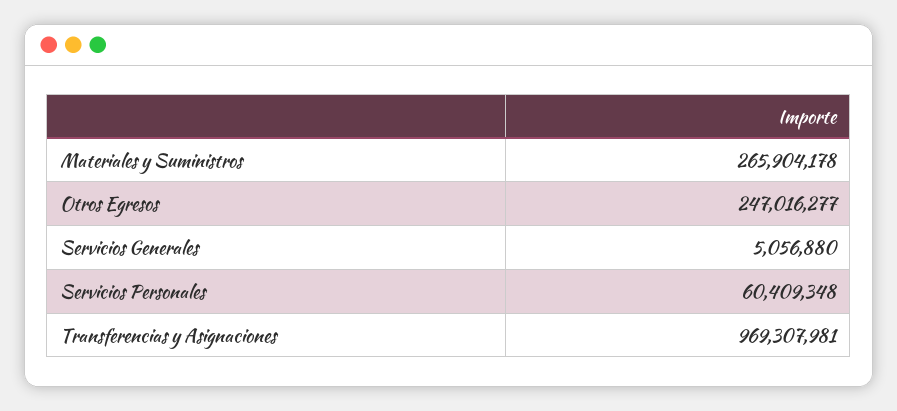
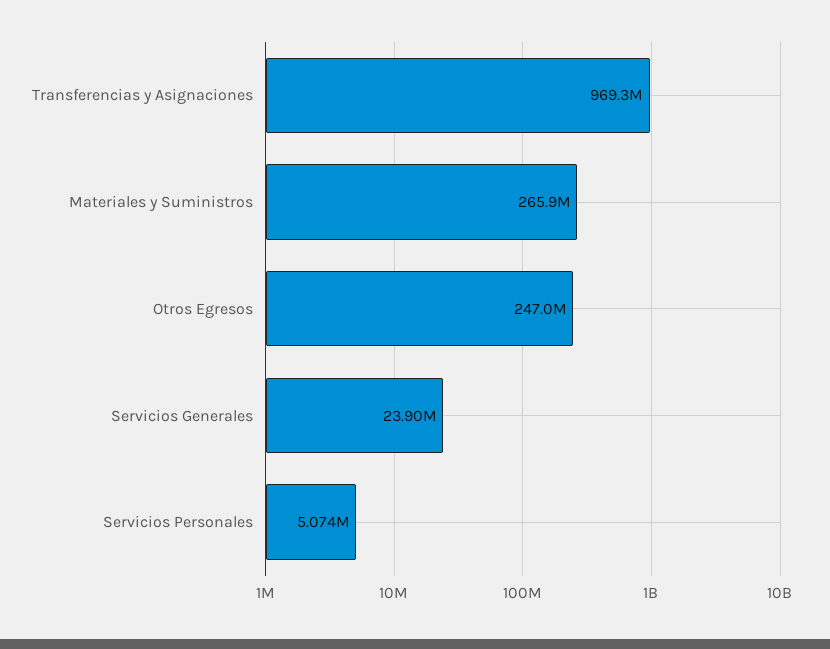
  {
    "Materiales y Suministros": 265904178,
    "Otros Egresos": 247016277,
-   "Servicios Generales": 5056880,
+   "Servicios Generales": 23900000,
-   "Servicios Personales": 60409348,
+   "Servicios Personales": 5074000,
    "Transferencias y Asignaciones": 969307981
  }

